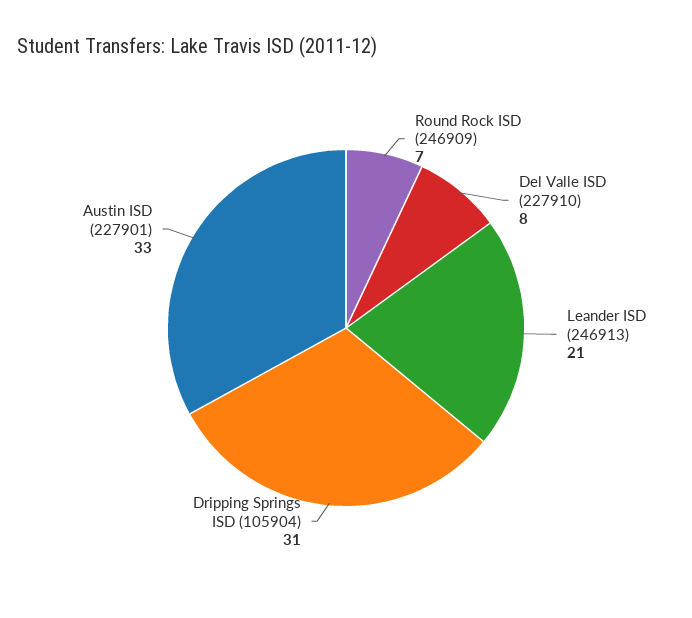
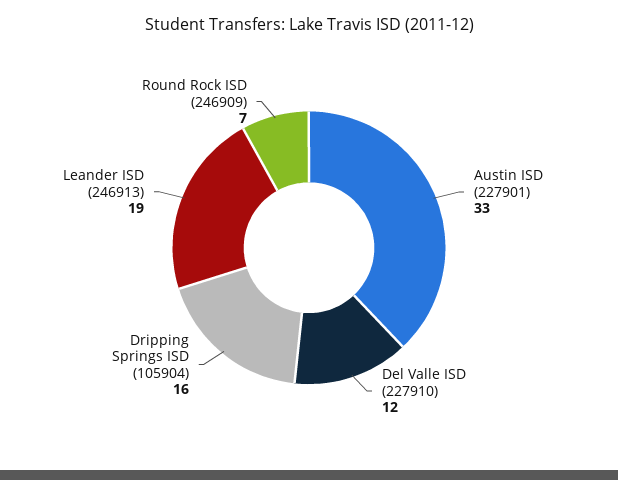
  {
    "Round Rock ISD (246909)": 7,
-   "Del Valle ISD (227910)": 8,
+   "Del Valle ISD (227910)": 12,
-   "Leander ISD (246913)": 21,
+   "Leander ISD (246913)": 19,
-   "Dripping Springs ISD (105904)": 31,
+   "Dripping Springs ISD (105904)": 16,
    "Austin ISD (227901)": 33
  }

